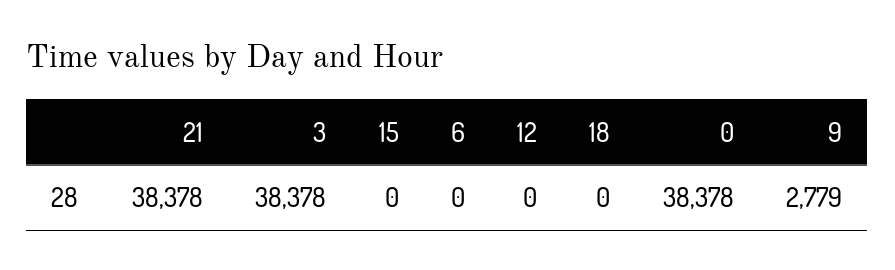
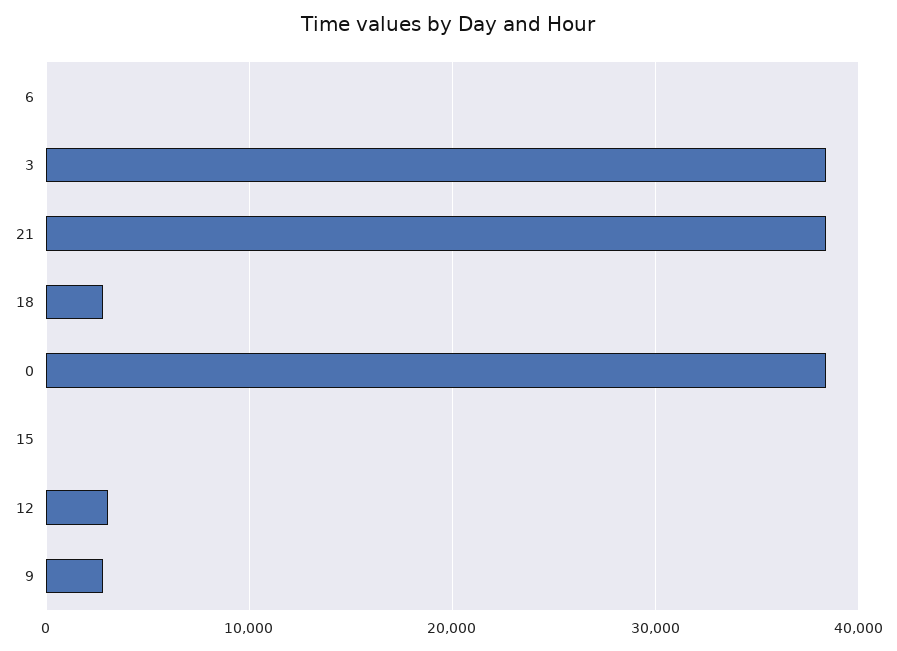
  {
    "21": 38378,
    "3": 38378,
    "15": 0,
    "6": 0,
-   "12": 0,
+   "12": 3000,
-   "18": 0,
+   "18": 3000,
    "0": 38378,
    "9": 2779
  }

